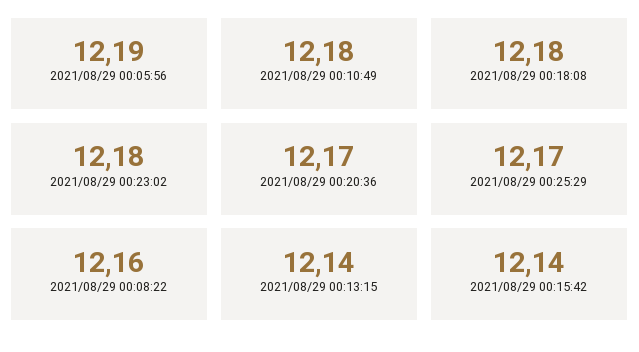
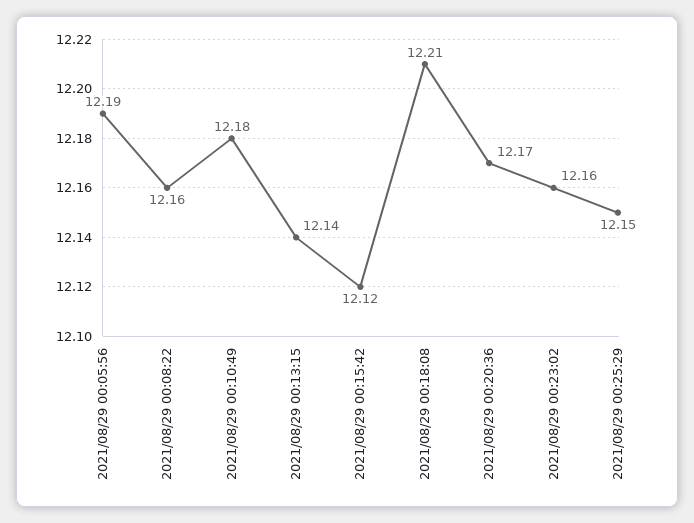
  {
    "2021/08/29 00:05:56": 12.19,
    "2021/08/29 00:10:49": 12.18,
-   "2021/08/29 00:18:08": 12.18,
+   "2021/08/29 00:18:08": 12.21,
-   "2021/08/29 00:23:02": 12.18,
+   "2021/08/29 00:23:02": 12.16,
    "2021/08/29 00:20:36": 12.17,
-   "2021/08/29 00:25:29": 12.17,
+   "2021/08/29 00:25:29": 12.15,
    "2021/08/29 00:08:22": 12.16,
    "2021/08/29 00:13:15": 12.14,
-   "2021/08/29 00:15:42": 12.14
+   "2021/08/29 00:15:42": 12.12
  }

